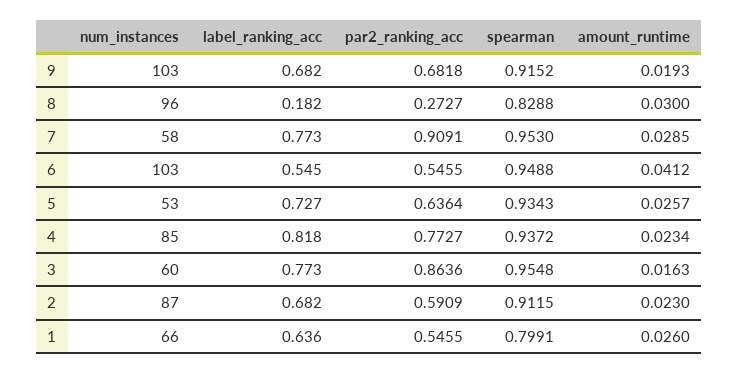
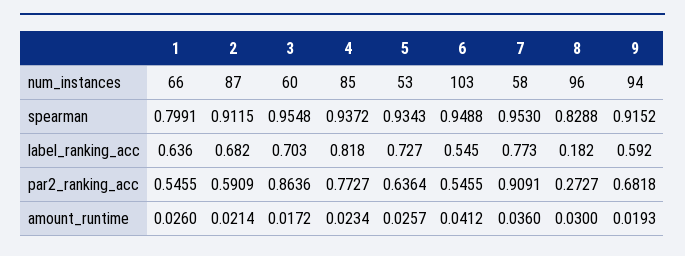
  {
    "num_instances": {
-     "9": 103,
+     "9": 94,
      "8": 96,
      "7": 58,
      "6": 103,
      "5": 53,
      "4": 85,
      "3": 60,
      "2": 87,
      "1": 66
    },
    "label_ranking_acc": {
-     "9": 0.682,
+     "9": 0.592,
      "8": 0.182,
      "7": 0.773,
      "6": 0.545,
      "5": 0.727,
      "4": 0.818,
-     "3": 0.773,
+     "3": 0.703,
      "2": 0.682,
      "1": 0.636
    },
    "par2_ranking_acc": {
      "9": 0.6818,
      "8": 0.2727,
      "7": 0.9091,
      "6": 0.5455,
      "5": 0.6364,
      "4": 0.7727,
      "3": 0.8636,
      "2": 0.5909,
      "1": 0.5455
    },
    "spearman": {
      "9": 0.9152,
      "8": 0.8288,
      "7": 0.953,
      "6": 0.9488,
      "5": 0.9343,
      "4": 0.9372,
      "3": 0.9548,
      "2": 0.9115,
      "1": 0.7991
    },
    "amount_runtime": {
      "9": 0.0193,
      "8": 0.03,
-     "7": 0.0285,
+     "7": 0.036,
      "6": 0.0412,
      "5": 0.0257,
      "4": 0.0234,
-     "3": 0.0163,
+     "3": 0.0172,
-     "2": 0.023,
+     "2": 0.0214,
      "1": 0.026
    }
  }

